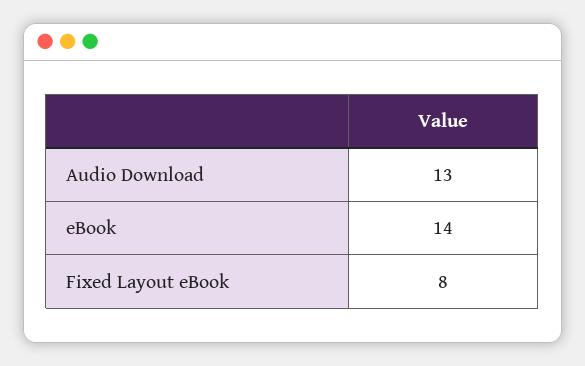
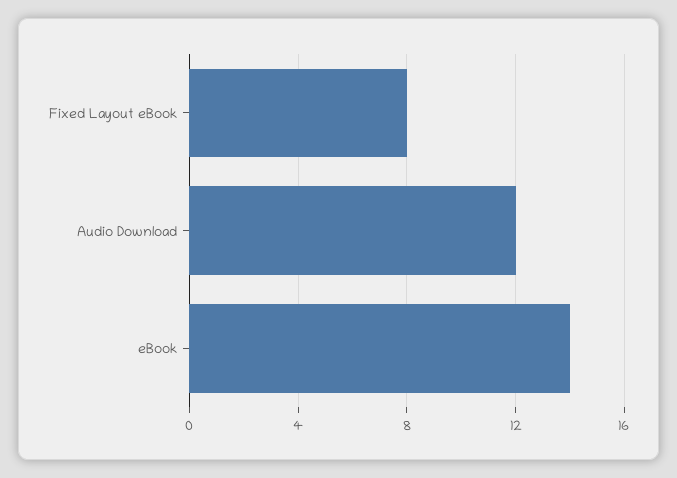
  {
-   "Audio Download": 13,
+   "Audio Download": 12,
    "eBook": 14,
    "Fixed Layout eBook": 8
  }

